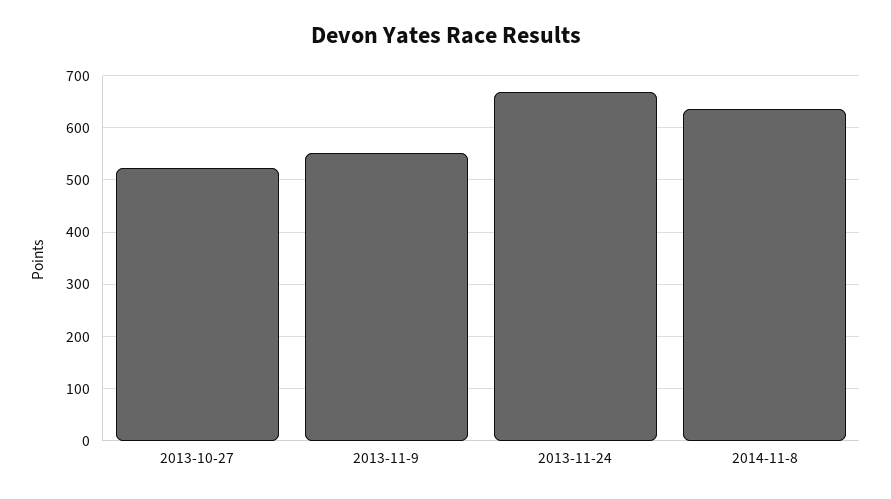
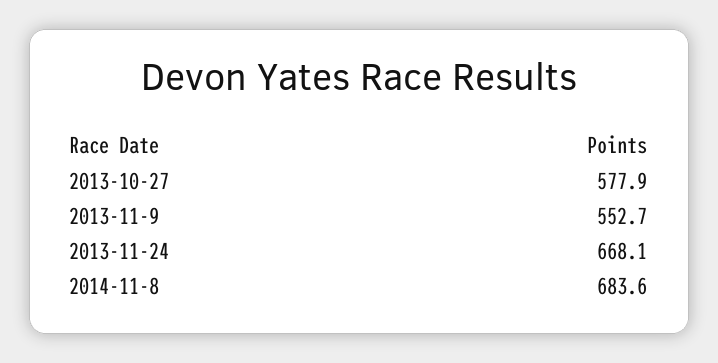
  {
-   "2013-10-27": 520,
+   "2013-10-27": 577.9,
    "2013-11-9": 552.7,
    "2013-11-24": 668.1,
-   "2014-11-8": 640
+   "2014-11-8": 683.6
  }

